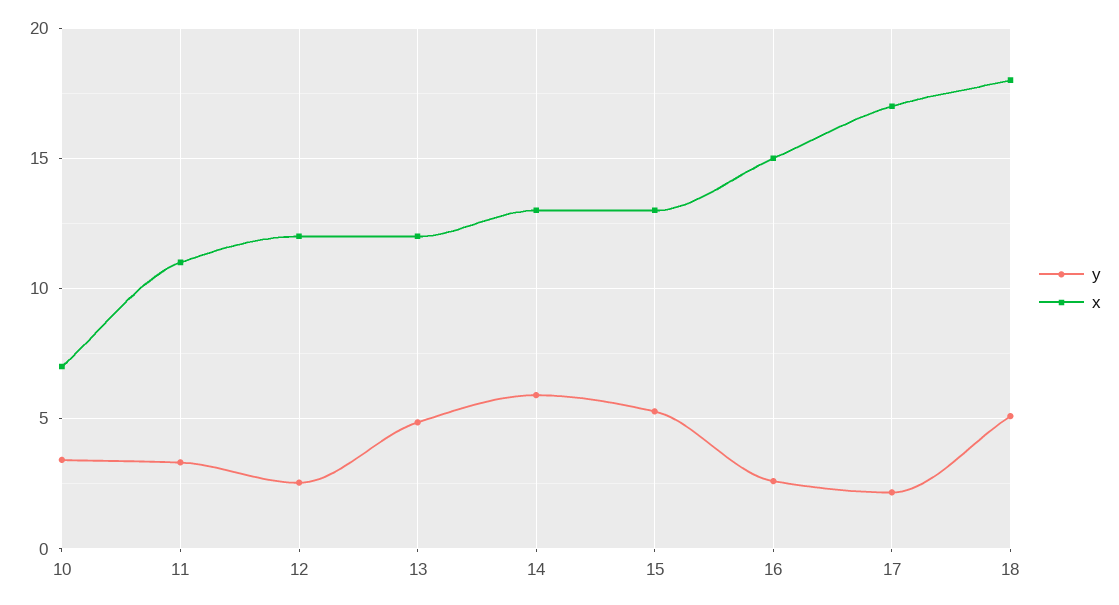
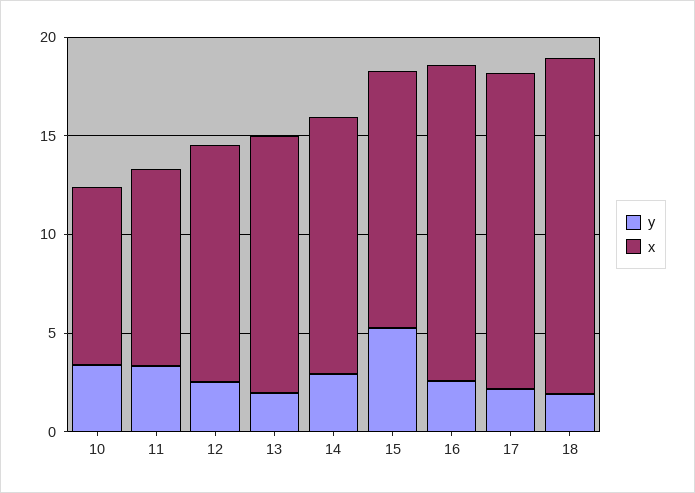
  {
    "y": {
      "10": 3.5,
      "11": 3.5,
      "12": 2.5,
-     "13": 5,
+     "13": 2,
-     "14": 6,
+     "14": 3,
      "15": 5.5,
      "16": 2.5,
      "17": 2,
-     "18": 5
+     "18": 2
    },
    "x": {
-     "10": 7,
+     "10": 9,
-     "11": 11,
+     "11": 10,
      "12": 12,
-     "13": 12,
+     "13": 13,
      "14": 13,
      "15": 13,
-     "16": 15,
+     "16": 16,
-     "17": 17,
+     "17": 16,
-     "18": 18
+     "18": 17
    }
  }

